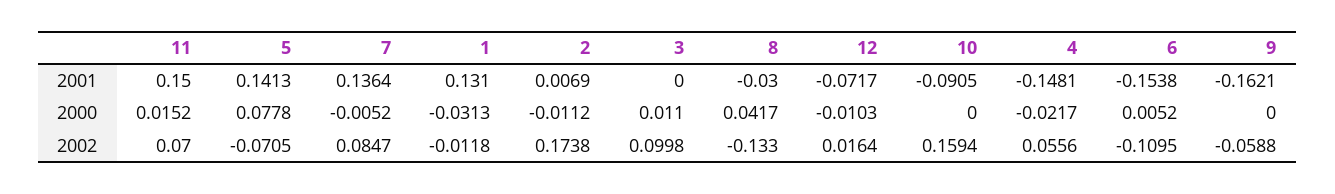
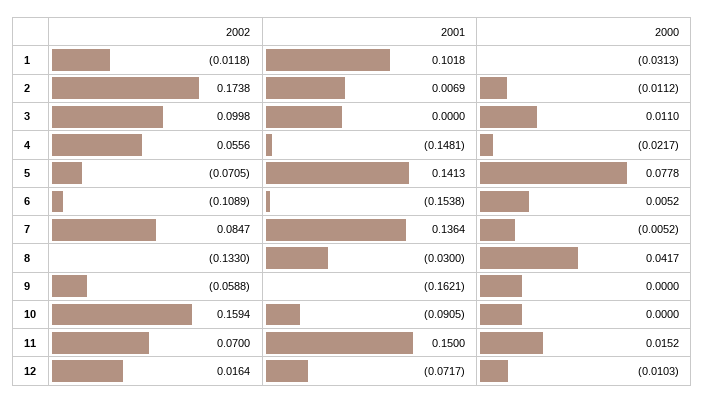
  {
    "11": {
      "2001": 0.15,
      "2000": 0.0152,
      "2002": 0.07
    },
    "5": {
      "2001": 0.1413,
      "2000": 0.0778,
      "2002": -0.0705
    },
    "7": {
      "2001": 0.1364,
      "2000": -0.0052,
      "2002": 0.0847
    },
    "1": {
-     "2001": 0.131,
+     "2001": 0.1018,
      "2000": -0.0313,
      "2002": -0.0118
    },
    "2": {
      "2001": 0.0069,
      "2000": -0.0112,
      "2002": 0.1738
    },
    "3": {
      "2001": 0,
      "2000": 0.011,
      "2002": 0.0998
    },
    "8": {
      "2001": -0.03,
      "2000": 0.0417,
      "2002": -0.133
    },
    "12": {
      "2001": -0.0717,
      "2000": -0.0103,
      "2002": 0.0164
    },
    "10": {
      "2001": -0.0905,
      "2000": 0,
      "2002": 0.1594
    },
    "4": {
      "2001": -0.1481,
      "2000": -0.0217,
      "2002": 0.0556
    },
    "6": {
      "2001": -0.1538,
      "2000": 0.0052,
-     "2002": -0.1095
+     "2002": -0.1089
    },
    "9": {
      "2001": -0.1621,
      "2000": 0,
      "2002": -0.0588
    }
  }

